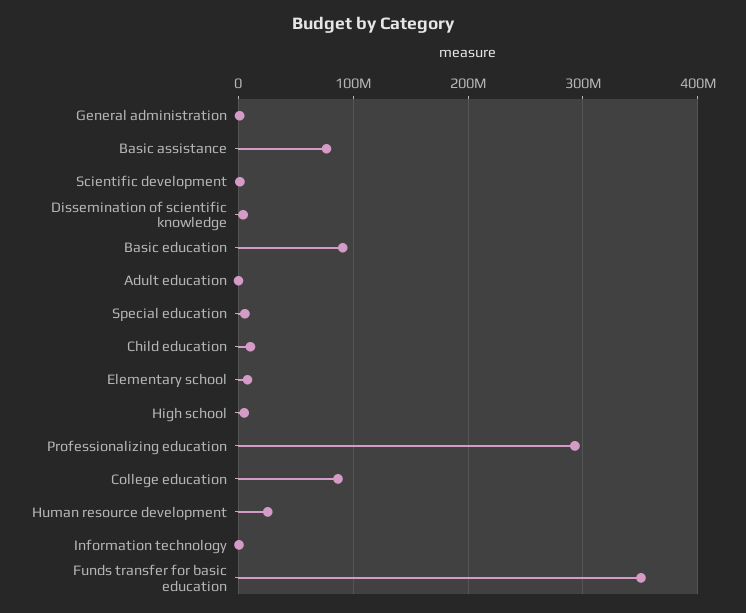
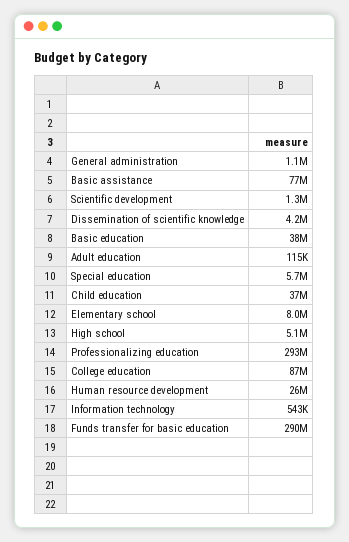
  {
    "General administration": 1100000,
    "Basic assistance": 77000000,
    "Scientific development": 1300000,
    "Dissemination of scientific knowledge": 4200000,
-   "Basic education": 90000000,
+   "Basic education": 38000000,
    "Adult education": 115000,
    "Special education": 5700000,
-   "Child education": 10000000,
+   "Child education": 37000000,
    "Elementary school": 8000000,
    "High school": 5100000,
    "Professionalizing education": 293000000,
    "College education": 87000000,
    "Human resource development": 26000000,
    "Information technology": 543000,
-   "Funds transfer for basic education": 350000000
+   "Funds transfer for basic education": 290000000
  }

